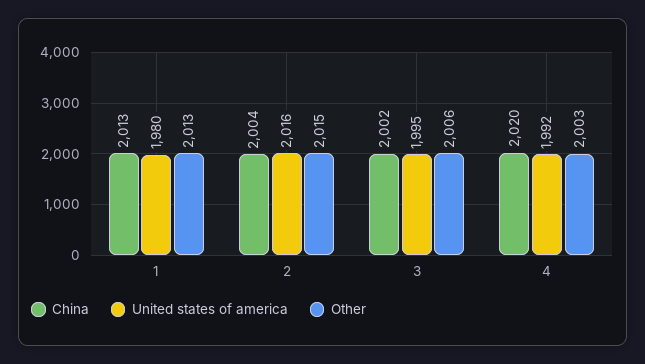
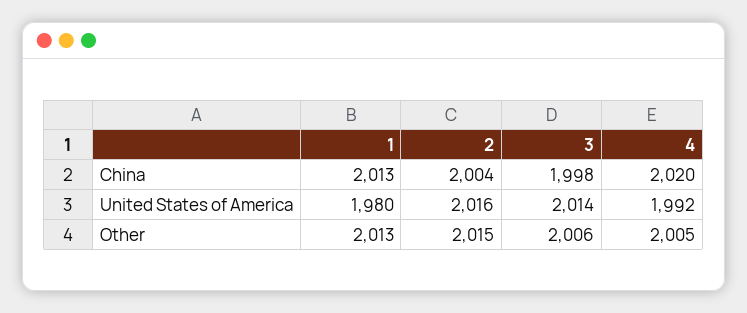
  {
    "China": {
      "1": 2013,
      "2": 2004,
-     "3": 2002,
+     "3": 1998,
      "4": 2020
    },
    "United states of america": {
      "1": 1980,
      "2": 2016,
-     "3": 1995,
+     "3": 2014,
      "4": 1992
    },
    "Other": {
      "1": 2013,
      "2": 2015,
      "3": 2006,
-     "4": 2003
+     "4": 2005
    }
  }

